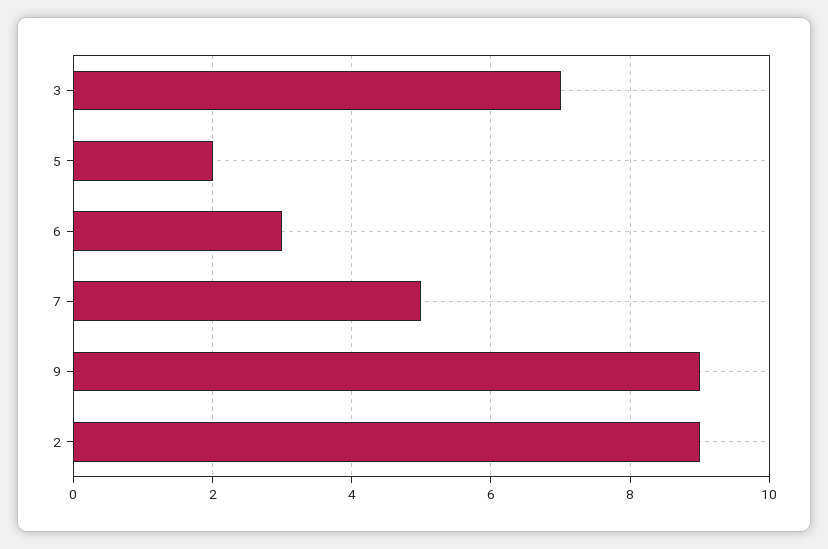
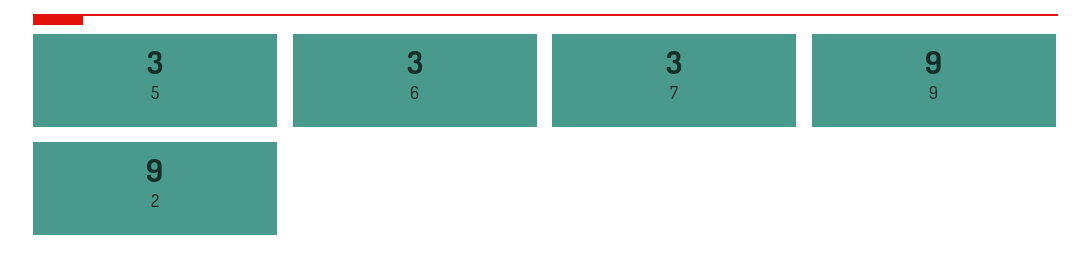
  {
-   "3": 7,
-   "5": 2,
+   "5": 3,
    "6": 3,
-   "7": 5,
+   "7": 3,
    "9": 9,
    "2": 9
  }

